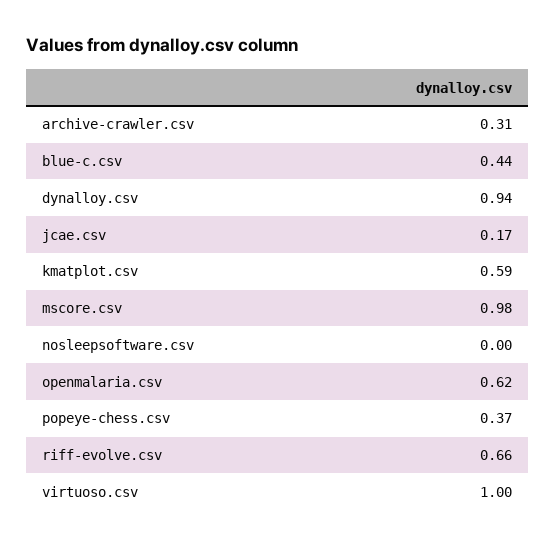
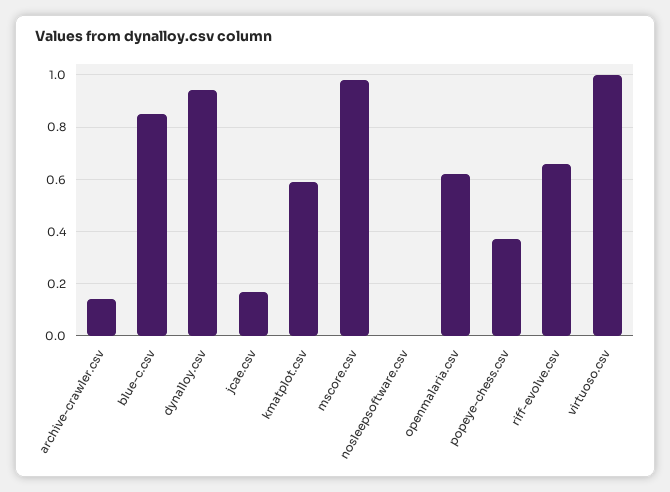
  {
-   "archive-crawler.csv": 0.31,
+   "archive-crawler.csv": 0.15,
-   "blue-c.csv": 0.44,
+   "blue-c.csv": 0.85,
    "dynalloy.csv": 0.94,
    "jcae.csv": 0.17,
    "kmatplot.csv": 0.59,
    "mscore.csv": 0.98,
    "nosleepsoftware.csv": 0,
    "openmalaria.csv": 0.62,
    "popeye-chess.csv": 0.37,
    "riff-evolve.csv": 0.66,
    "virtuoso.csv": 1
  }

